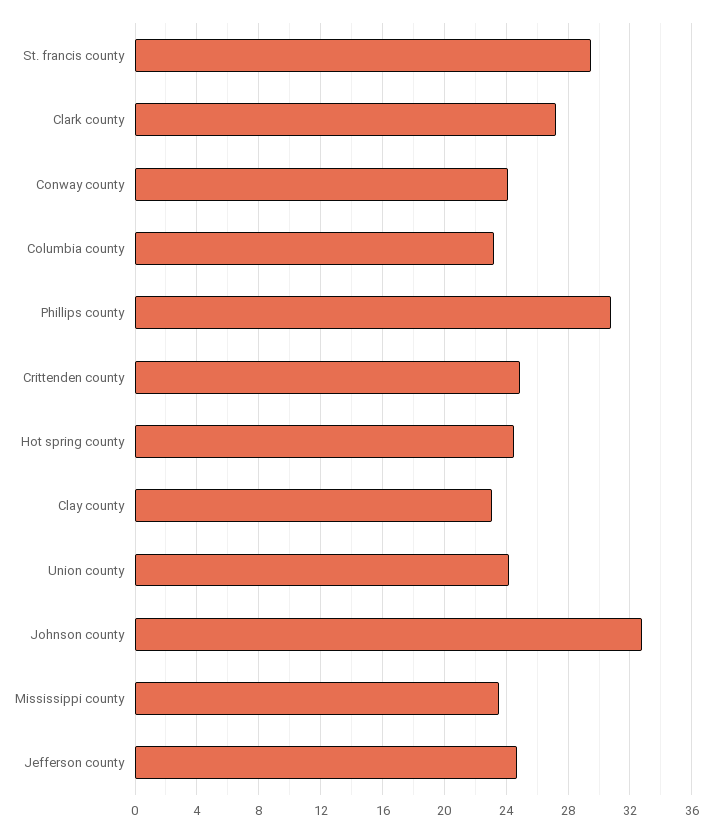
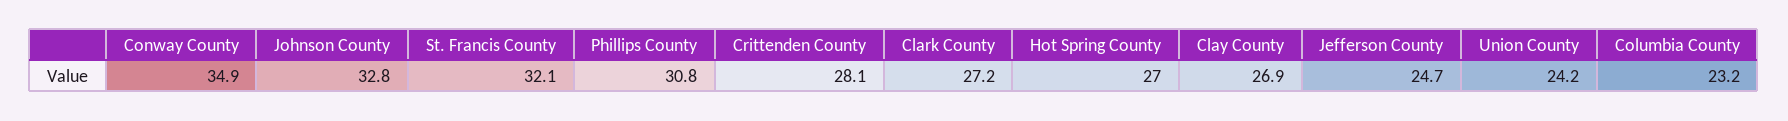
  {
-   "St. francis county": 29.5,
+   "St. francis county": 32.1,
    "Clark county": 27.2,
-   "Conway county": 24,
+   "Conway county": 34.9,
    "Columbia county": 23.2,
    "Phillips county": 30.8,
-   "Crittenden county": 25,
+   "Crittenden county": 28.1,
-   "Hot spring county": 24.5,
+   "Hot spring county": 27,
-   "Clay county": 23,
+   "Clay county": 26.9,
    "Union county": 24.2,
    "Johnson county": 32.8,
-   "Mississippi county": 23.5,
    "Jefferson county": 24.7
  }

